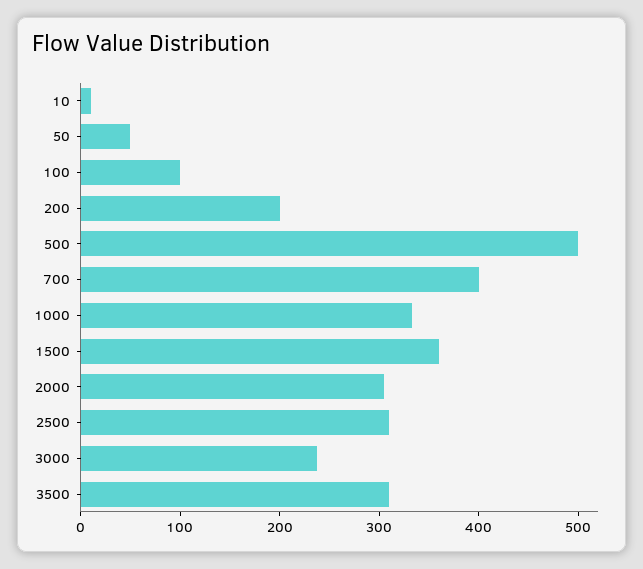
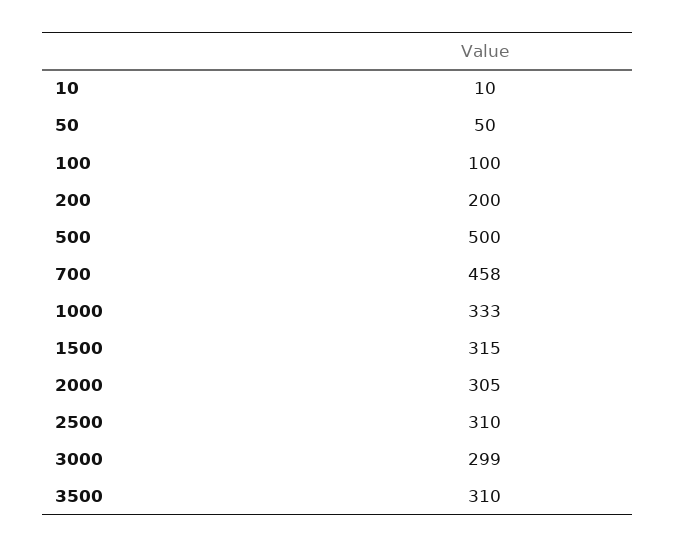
  {
    "10": 10,
    "50": 50,
    "100": 100,
    "200": 200,
    "500": 500,
-   "700": 400,
+   "700": 458,
    "1000": 333,
-   "1500": 360,
+   "1500": 315,
    "2000": 305,
    "2500": 310,
-   "3000": 240,
+   "3000": 299,
    "3500": 310
  }

